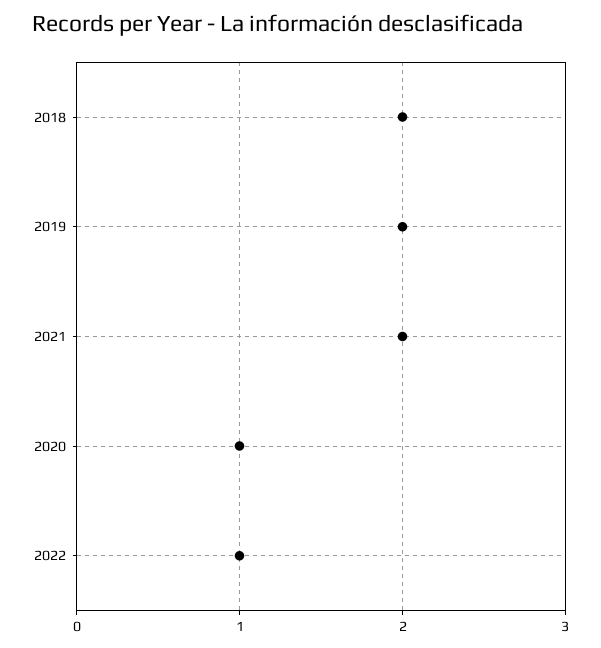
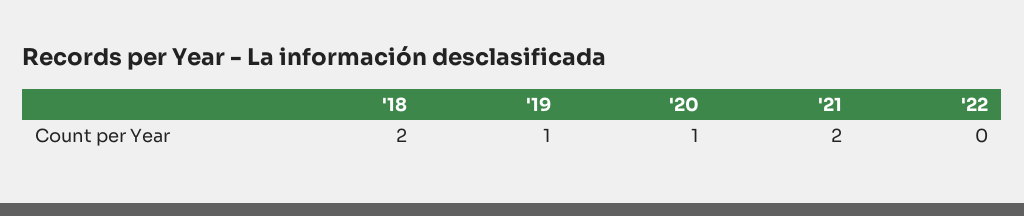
  {
    "2018": 2,
-   "2019": 2,
+   "2019": 1,
    "2021": 2,
    "2020": 1,
-   "2022": 1
+   "2022": 0
  }

